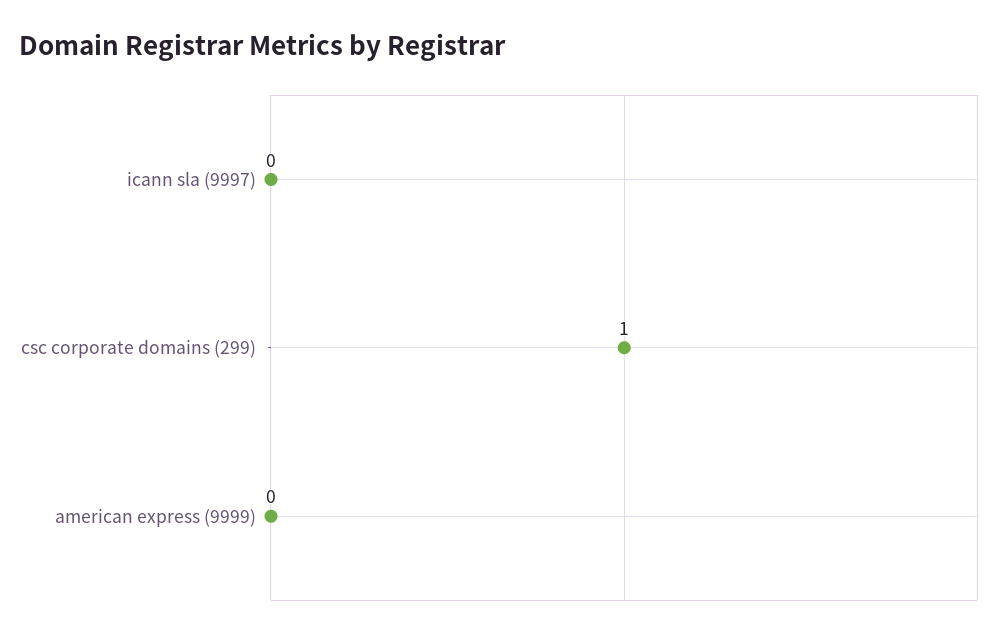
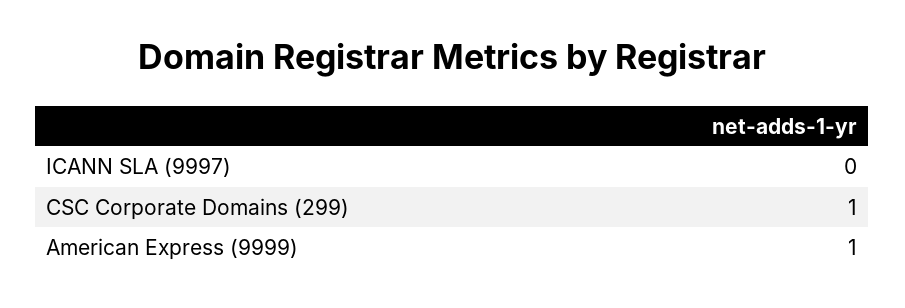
  {
    "icann sla (9997)": 0,
    "csc corporate domains (299)": 1,
-   "american express (9999)": 0
+   "american express (9999)": 1
  }

